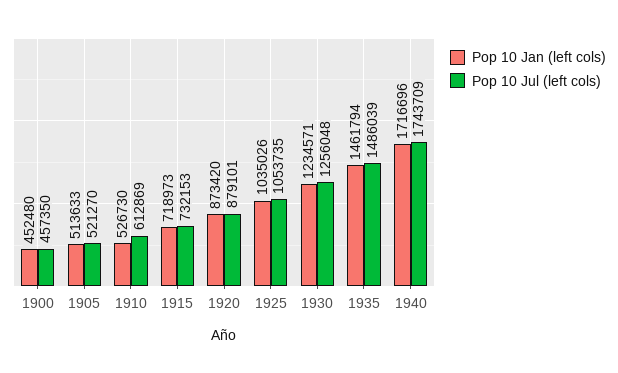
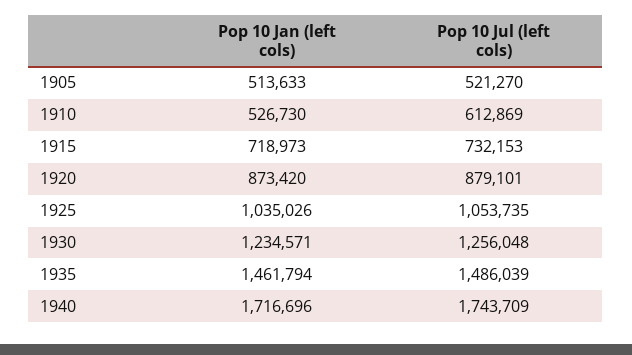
  {
    "Pop 10 Jan (left cols)": {
-     "1900": 452480,
      "1905": 513633,
      "1910": 526730,
      "1915": 718973,
      "1920": 873420,
      "1925": 1035026,
      "1930": 1234571,
      "1935": 1461794,
      "1940": 1716696
    },
    "Pop 10 Jul (left cols)": {
-     "1900": 457350,
      "1905": 521270,
      "1910": 612869,
      "1915": 732153,
      "1920": 879101,
      "1925": 1053735,
      "1930": 1256048,
      "1935": 1486039,
      "1940": 1743709
    }
  }

